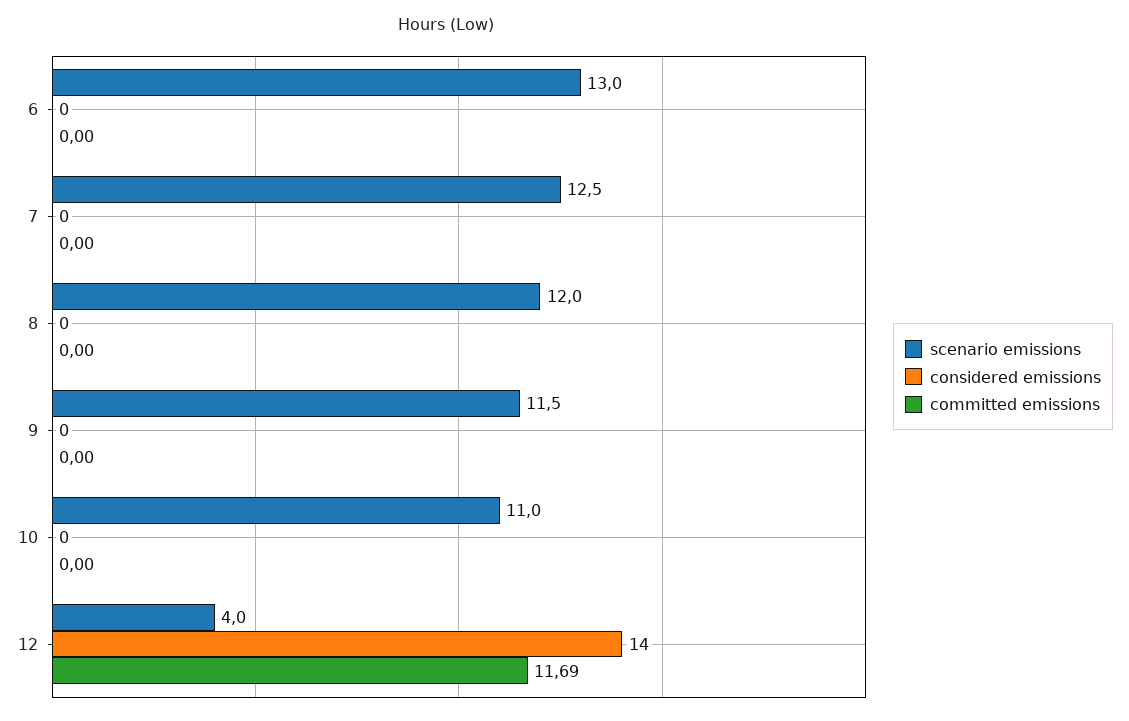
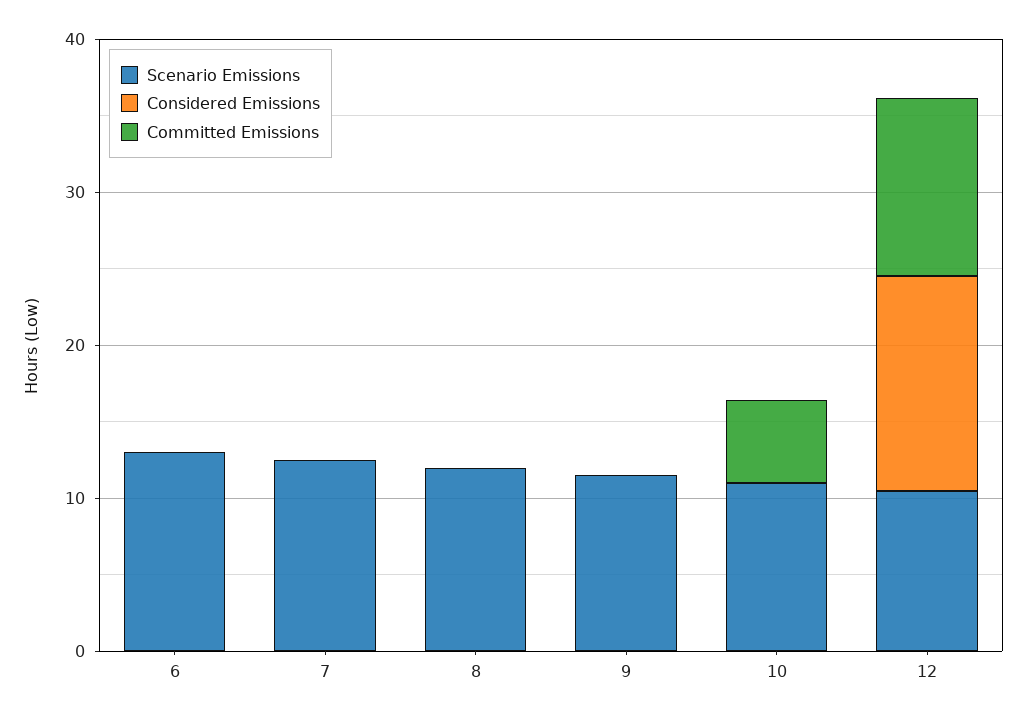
  {
    "scenario emissions": {
      "6": 13,
      "7": 12.5,
      "8": 12,
      "9": 11.5,
      "10": 11,
-     "12": 4
+     "12": 10
    },
    "considered emissions": {
      "6": 0,
      "7": 0,
      "8": 0,
      "9": 0,
      "10": 0,
      "12": 14
    },
    "committed emissions": {
      "6": 0,
      "7": 0,
      "8": 0,
      "9": 0,
-     "10": 0,
+     "10": 6,
      "12": 11.69
    }
  }

